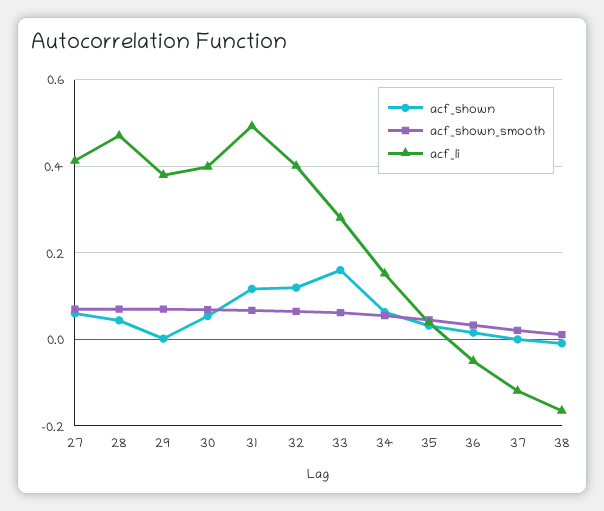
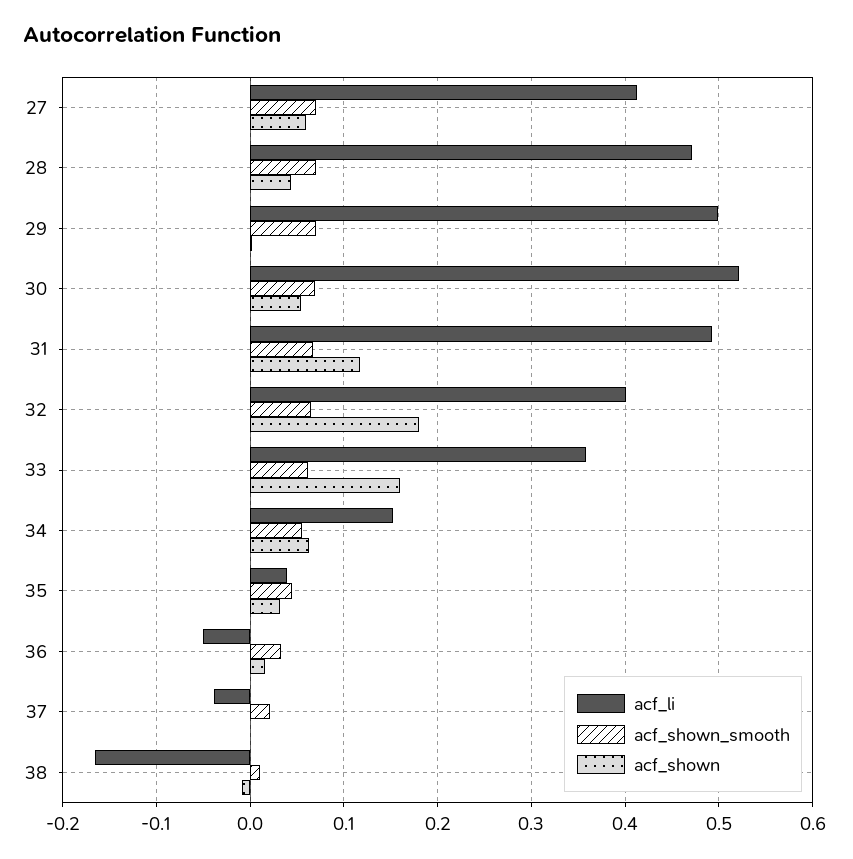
  {
    "acf_shown": {
      "27": 0.06,
      "28": 0.04,
      "29": 0,
      "30": 0.05,
      "31": 0.12,
-     "32": 0.12,
+     "32": 0.18,
      "33": 0.16,
      "34": 0.06,
      "35": 0.03,
      "36": 0.02,
      "37": 0,
      "38": -0.01
    },
    "acf_shown_smooth": {
      "27": 0.07,
      "28": 0.07,
      "29": 0.07,
      "30": 0.07,
      "31": 0.07,
      "32": 0.07,
      "33": 0.06,
      "34": 0.06,
      "35": 0.05,
      "36": 0.03,
      "37": 0.02,
      "38": 0.01
    },
    "acf_li": {
      "27": 0.41,
      "28": 0.47,
-     "29": 0.38,
+     "29": 0.5,
-     "30": 0.4,
+     "30": 0.52,
      "31": 0.49,
      "32": 0.4,
-     "33": 0.28,
+     "33": 0.36,
      "34": 0.15,
      "35": 0.04,
      "36": -0.05,
-     "37": -0.12,
+     "37": -0.04,
      "38": -0.17
    }
  }

